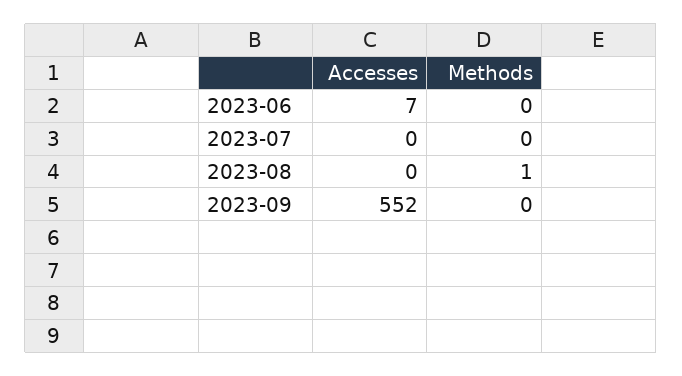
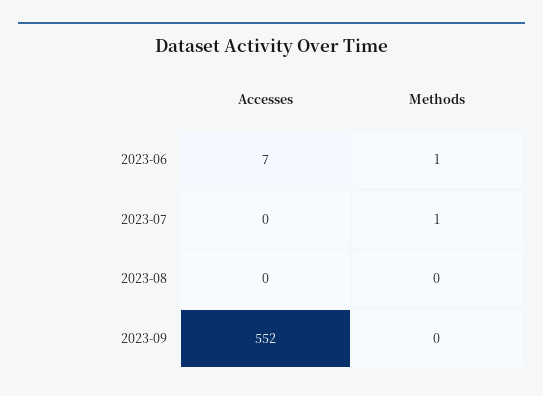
  {
    "Accesses": {
      "2023-06": 7,
      "2023-07": 0,
      "2023-08": 0,
      "2023-09": 552
    },
    "Methods": {
-     "2023-06": 0,
+     "2023-06": 1,
-     "2023-07": 0,
+     "2023-07": 1,
-     "2023-08": 1,
+     "2023-08": 0,
      "2023-09": 0
    }
  }

